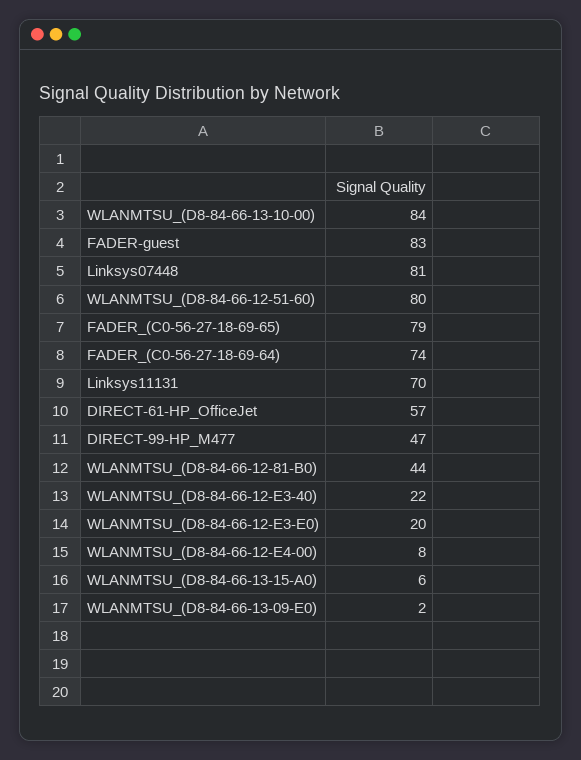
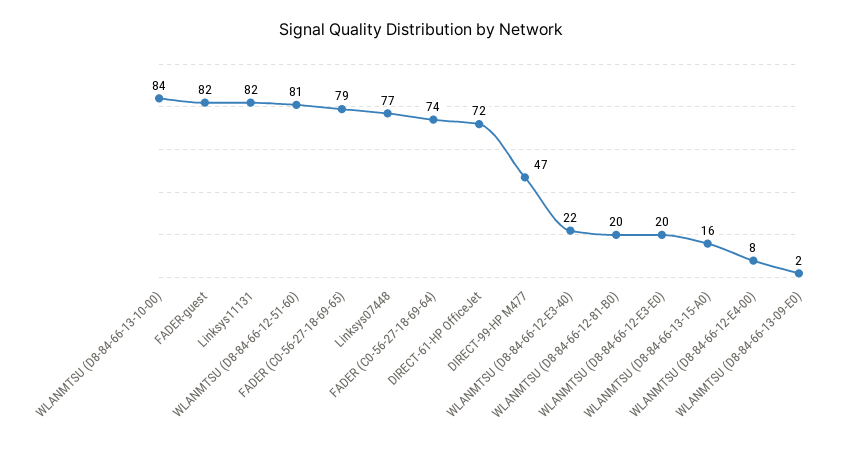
  {
    "WLANMTSU_(D8-84-66-13-10-00)": 84,
-   "FADER-guest": 83,
+   "FADER-guest": 82,
-   "Linksys07448": 81,
+   "Linksys07448": 77,
-   "WLANMTSU_(D8-84-66-12-51-60)": 80,
+   "WLANMTSU_(D8-84-66-12-51-60)": 81,
    "FADER_(C0-56-27-18-69-65)": 79,
    "FADER_(C0-56-27-18-69-64)": 74,
-   "Linksys11131": 70,
+   "Linksys11131": 82,
-   "DIRECT-61-HP_OfficeJet": 57,
+   "DIRECT-61-HP_OfficeJet": 72,
    "DIRECT-99-HP_M477": 47,
-   "WLANMTSU_(D8-84-66-12-81-B0)": 44,
+   "WLANMTSU_(D8-84-66-12-81-B0)": 20,
    "WLANMTSU_(D8-84-66-12-E3-40)": 22,
    "WLANMTSU_(D8-84-66-12-E3-E0)": 20,
    "WLANMTSU_(D8-84-66-12-E4-00)": 8,
-   "WLANMTSU_(D8-84-66-13-15-A0)": 6,
+   "WLANMTSU_(D8-84-66-13-15-A0)": 16,
    "WLANMTSU_(D8-84-66-13-09-E0)": 2
  }

